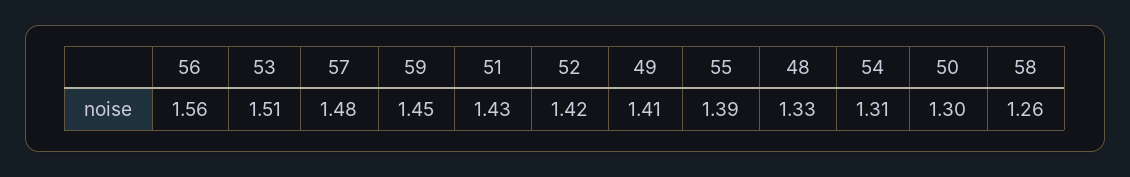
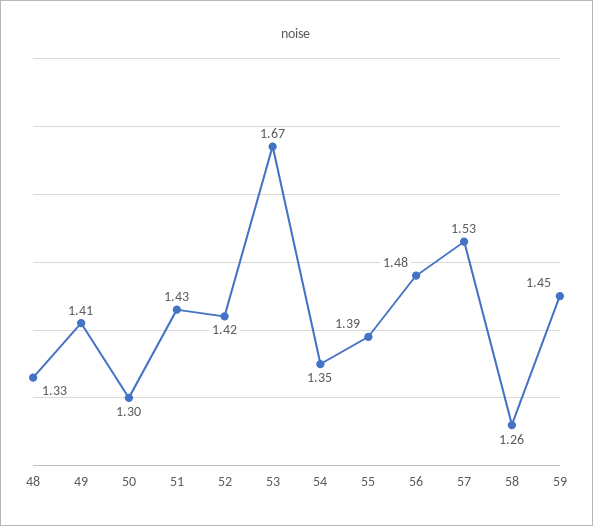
  {
-   "56": 1.56,
+   "56": 1.48,
-   "53": 1.51,
+   "53": 1.67,
-   "57": 1.48,
+   "57": 1.53,
    "59": 1.45,
    "51": 1.43,
    "52": 1.42,
    "49": 1.41,
    "55": 1.39,
    "48": 1.33,
-   "54": 1.31,
+   "54": 1.35,
    "50": 1.3,
    "58": 1.26
  }

